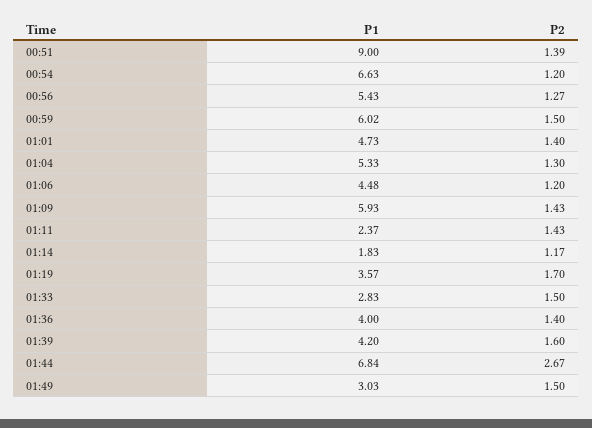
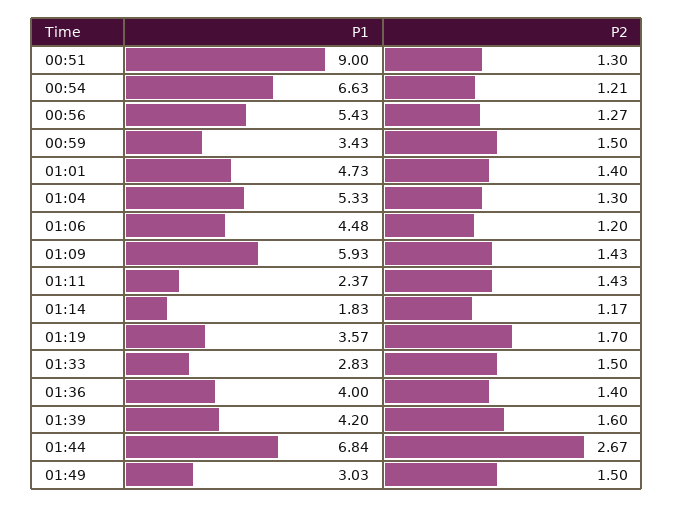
  {
    "P1": {
      "00:51": 9,
      "00:54": 6.63,
      "00:56": 5.43,
-     "00:59": 6.02,
+     "00:59": 3.43,
      "01:01": 4.73,
      "01:04": 5.33,
      "01:06": 4.48,
      "01:09": 5.93,
      "01:11": 2.37,
      "01:14": 1.83,
      "01:19": 3.57,
      "01:33": 2.83,
      "01:36": 4,
      "01:39": 4.2,
      "01:44": 6.84,
      "01:49": 3.03
    },
    "P2": {
-     "00:51": 1.39,
+     "00:51": 1.3,
-     "00:54": 1.2,
+     "00:54": 1.21,
      "00:56": 1.27,
      "00:59": 1.5,
      "01:01": 1.4,
      "01:04": 1.3,
      "01:06": 1.2,
      "01:09": 1.43,
      "01:11": 1.43,
      "01:14": 1.17,
      "01:19": 1.7,
      "01:33": 1.5,
      "01:36": 1.4,
      "01:39": 1.6,
      "01:44": 2.67,
      "01:49": 1.5
    }
  }

